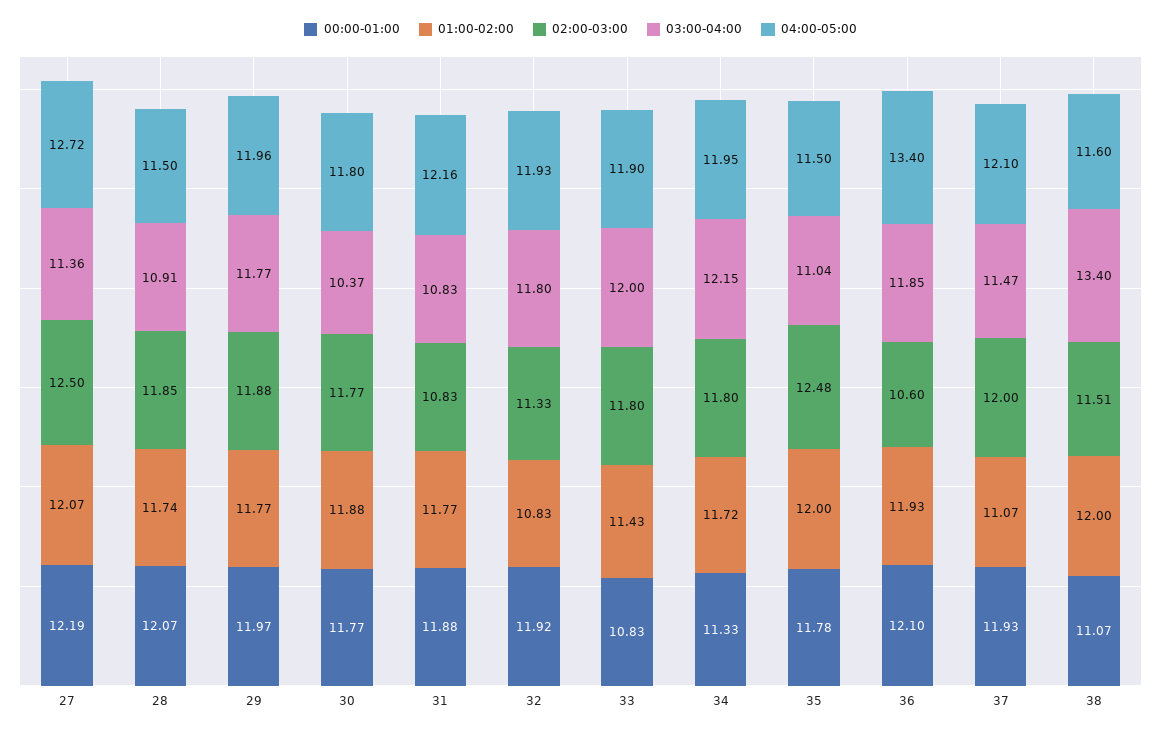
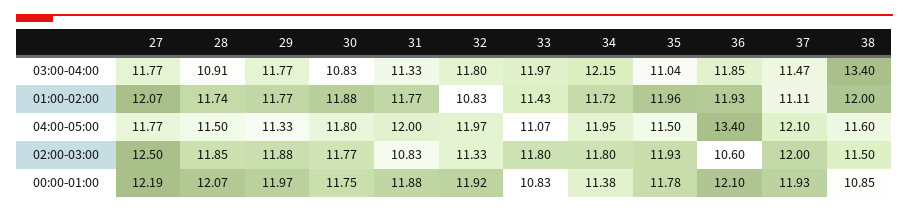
  {
    "00:00-01:00": {
      "27": 12.19,
      "28": 12.07,
      "29": 11.97,
-     "30": 11.77,
+     "30": 11.75,
      "31": 11.88,
      "32": 11.92,
      "33": 10.83,
-     "34": 11.33,
+     "34": 11.38,
      "35": 11.78,
      "36": 12.1,
      "37": 11.93,
-     "38": 11.07
+     "38": 10.85
    },
    "01:00-02:00": {
      "27": 12.07,
      "28": 11.74,
      "29": 11.77,
      "30": 11.88,
      "31": 11.77,
      "32": 10.83,
      "33": 11.43,
      "34": 11.72,
-     "35": 12,
+     "35": 11.96,
      "36": 11.93,
-     "37": 11.07,
+     "37": 11.11,
      "38": 12
    },
    "02:00-03:00": {
      "27": 12.5,
      "28": 11.85,
      "29": 11.88,
      "30": 11.77,
      "31": 10.83,
      "32": 11.33,
      "33": 11.8,
      "34": 11.8,
-     "35": 12.48,
+     "35": 11.93,
      "36": 10.6,
      "37": 12,
-     "38": 11.51
+     "38": 11.5
    },
    "03:00-04:00": {
-     "27": 11.36,
+     "27": 11.77,
      "28": 10.91,
      "29": 11.77,
-     "30": 10.37,
+     "30": 10.83,
-     "31": 10.83,
+     "31": 11.33,
      "32": 11.8,
-     "33": 12,
+     "33": 11.97,
      "34": 12.15,
      "35": 11.04,
      "36": 11.85,
      "37": 11.47,
      "38": 13.4
    },
    "04:00-05:00": {
-     "27": 12.72,
+     "27": 11.77,
      "28": 11.5,
-     "29": 11.96,
+     "29": 11.33,
      "30": 11.8,
-     "31": 12.16,
+     "31": 12,
-     "32": 11.93,
+     "32": 11.97,
-     "33": 11.9,
+     "33": 11.07,
      "34": 11.95,
      "35": 11.5,
      "36": 13.4,
      "37": 12.1,
      "38": 11.6
    }
  }

